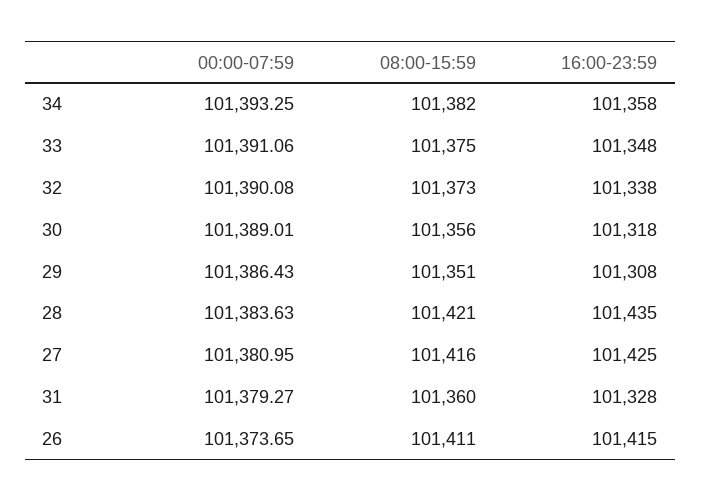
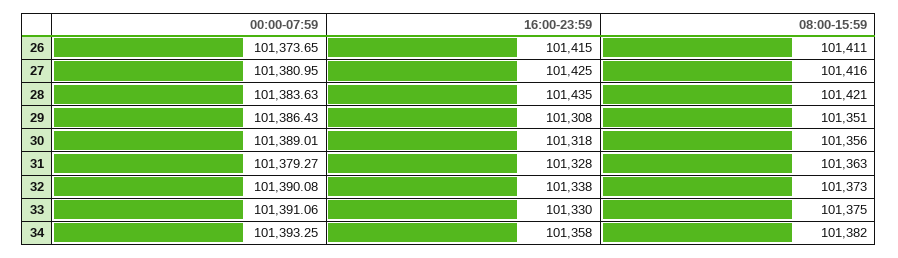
  {
    "00:00-07:59": {
      "34": 101393.25,
      "33": 101391.06,
      "32": 101390.08,
      "30": 101389.01,
      "29": 101386.43,
      "28": 101383.63,
      "27": 101380.95,
      "31": 101379.27,
      "26": 101373.65
    },
    "08:00-15:59": {
      "34": 101382,
      "33": 101375,
      "32": 101373,
      "30": 101356,
      "29": 101351,
      "28": 101421,
      "27": 101416,
-     "31": 101360,
+     "31": 101363,
      "26": 101411
    },
    "16:00-23:59": {
      "34": 101358,
-     "33": 101348,
+     "33": 101330,
      "32": 101338,
      "30": 101318,
      "29": 101308,
      "28": 101435,
      "27": 101425,
      "31": 101328,
      "26": 101415
    }
  }

